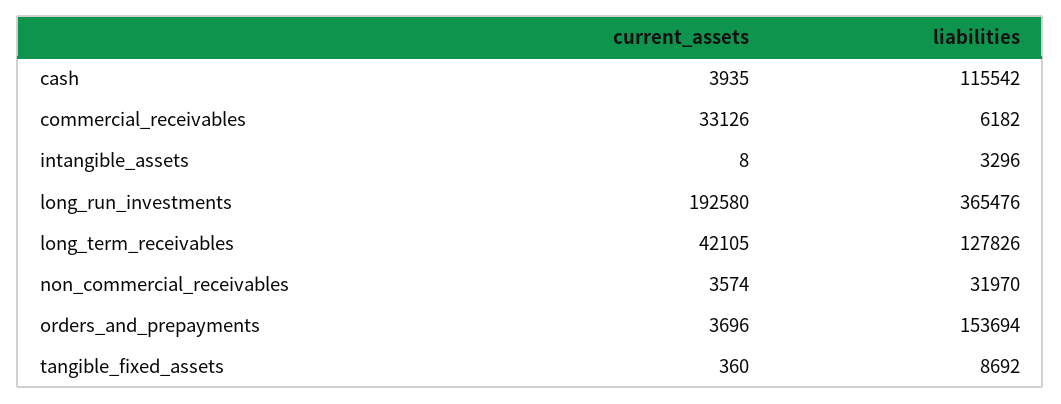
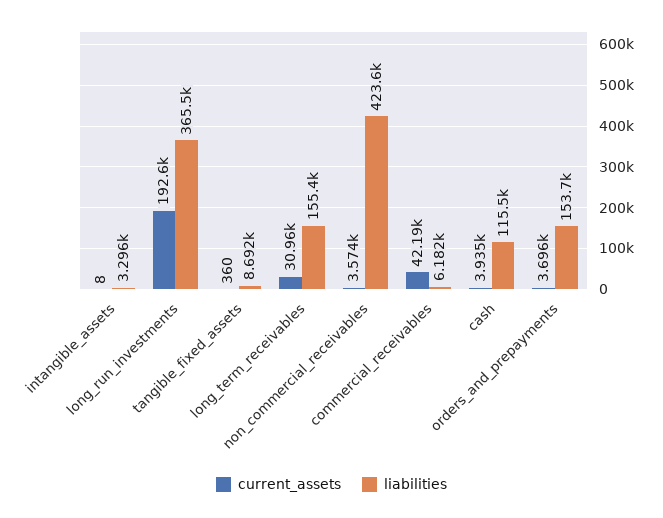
  {
    "current_assets": {
      "cash": 3935,
-     "commercial_receivables": 33126,
+     "commercial_receivables": 42190,
      "intangible_assets": 8,
      "long_run_investments": 192580,
-     "long_term_receivables": 42105,
+     "long_term_receivables": 30960,
      "non_commercial_receivables": 3574,
      "orders_and_prepayments": 3696,
      "tangible_fixed_assets": 360
    },
    "liabilities": {
      "cash": 115542,
      "commercial_receivables": 6182,
      "intangible_assets": 3296,
      "long_run_investments": 365476,
-     "long_term_receivables": 127826,
+     "long_term_receivables": 155400,
-     "non_commercial_receivables": 31970,
+     "non_commercial_receivables": 423600,
      "orders_and_prepayments": 153694,
      "tangible_fixed_assets": 8692
    }
  }

